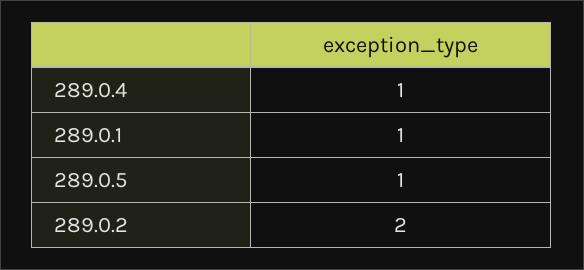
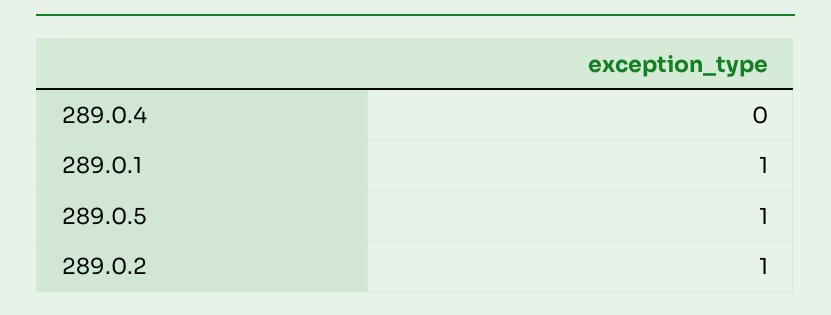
  {
-   "289.0.4": 1,
+   "289.0.4": 0,
    "289.0.1": 1,
    "289.0.5": 1,
-   "289.0.2": 2
+   "289.0.2": 1
  }

